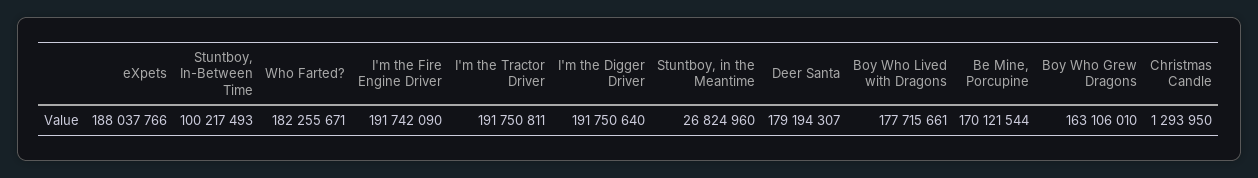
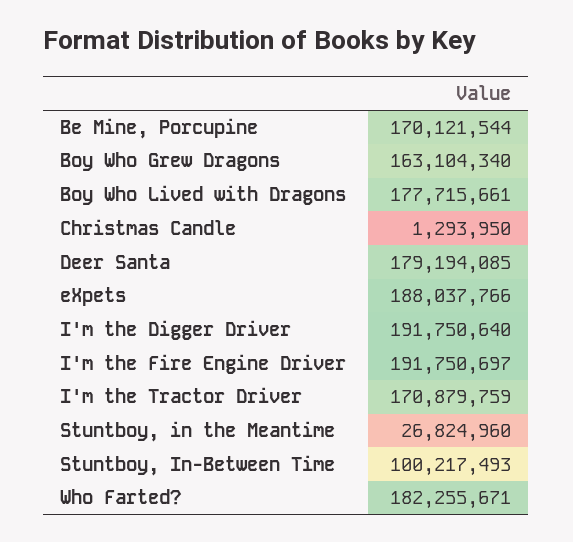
  {
    "eXpets": 188037766,
    "Stuntboy, In-Between Time": 100217493,
    "Who Farted?": 182255671,
-   "I'm the Fire Engine Driver": 191742090,
+   "I'm the Fire Engine Driver": 191750697,
-   "I'm the Tractor Driver": 191750811,
+   "I'm the Tractor Driver": 170879759,
    "I'm the Digger Driver": 191750640,
    "Stuntboy, in the Meantime": 26824960,
-   "Deer Santa": 179194307,
+   "Deer Santa": 179194085,
    "Boy Who Lived with Dragons": 177715661,
    "Be Mine, Porcupine": 170121544,
-   "Boy Who Grew Dragons": 163106010,
+   "Boy Who Grew Dragons": 163104340,
    "Christmas Candle": 1293950
  }

